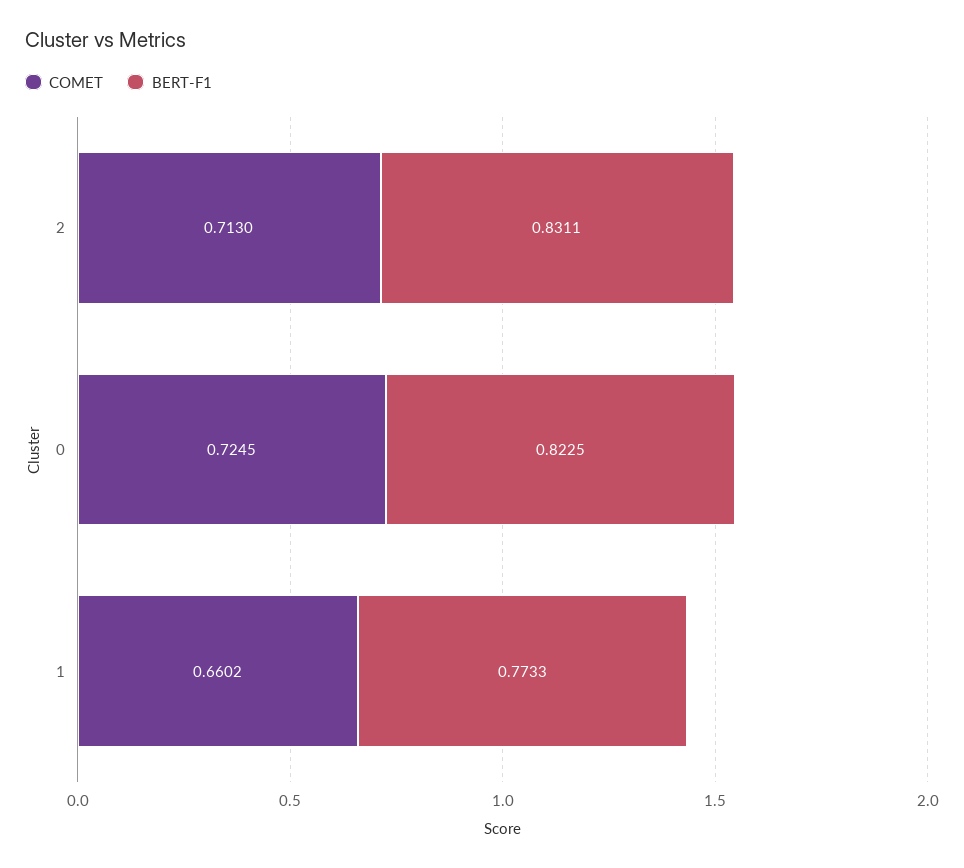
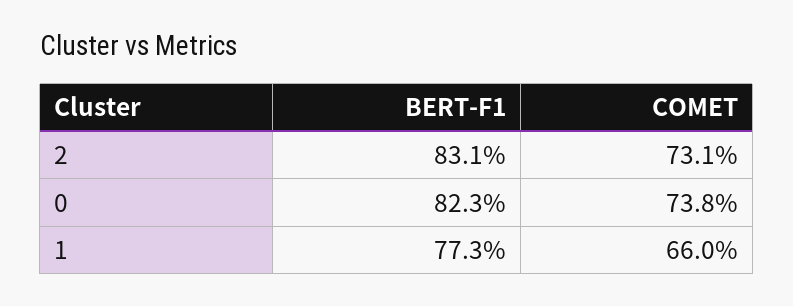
  {
    "COMET": {
-     "2": 0.713,
+     "2": 0.731,
-     "0": 0.7245,
+     "0": 0.738,
      "1": 0.6602
    },
    "BERT-F1": {
      "2": 0.8311,
      "0": 0.8225,
      "1": 0.7733
    }
  }

